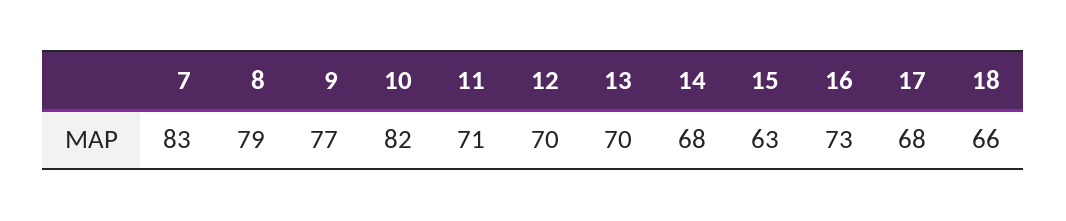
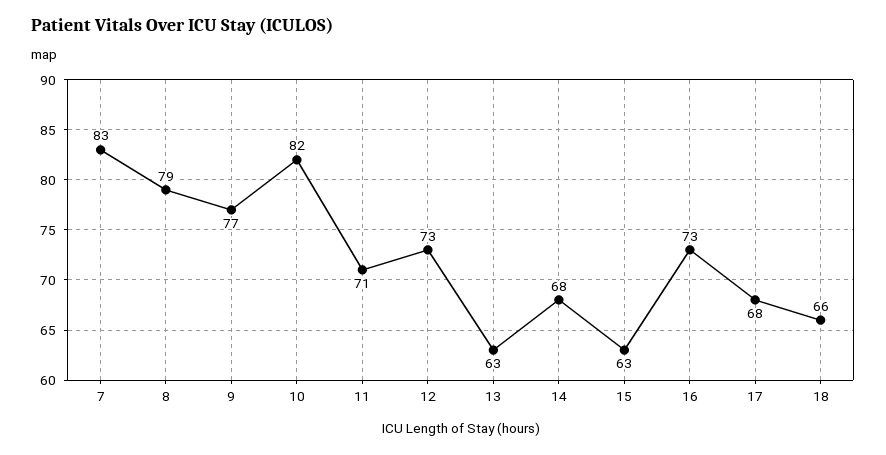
  {
    "7": 83,
    "8": 79,
    "9": 77,
    "10": 82,
    "11": 71,
-   "12": 70,
+   "12": 73,
-   "13": 70,
+   "13": 63,
    "14": 68,
    "15": 63,
    "16": 73,
    "17": 68,
    "18": 66
  }

